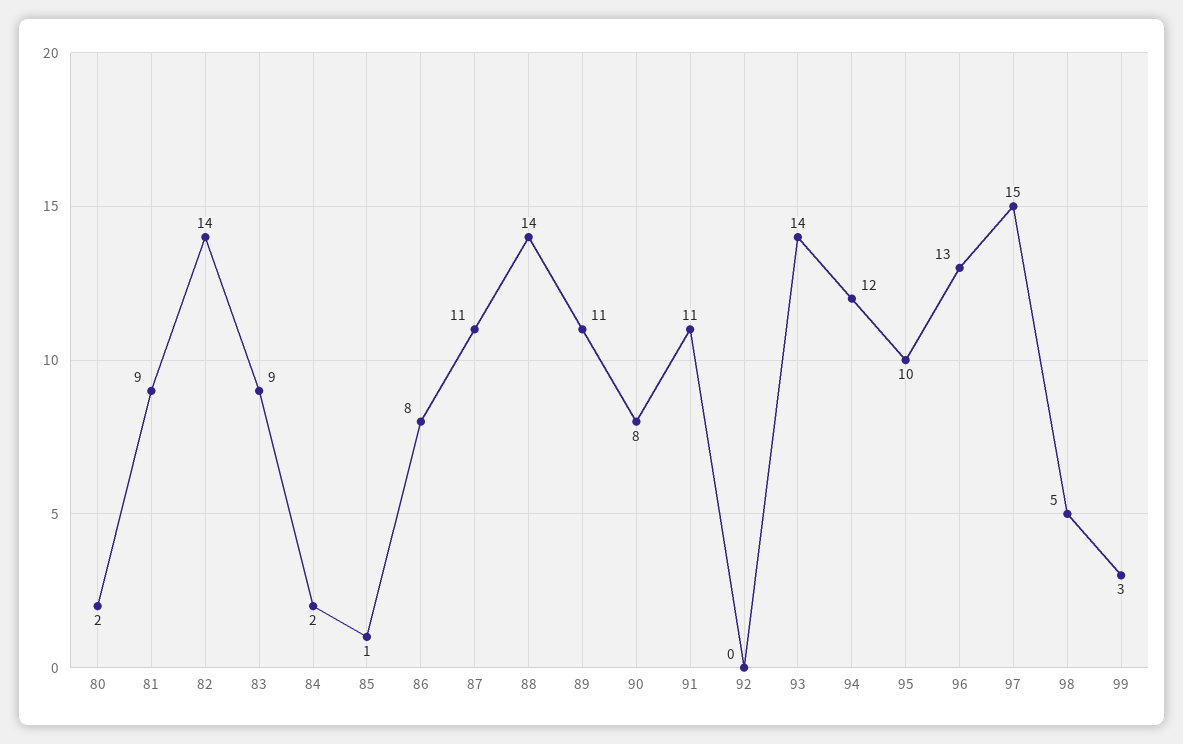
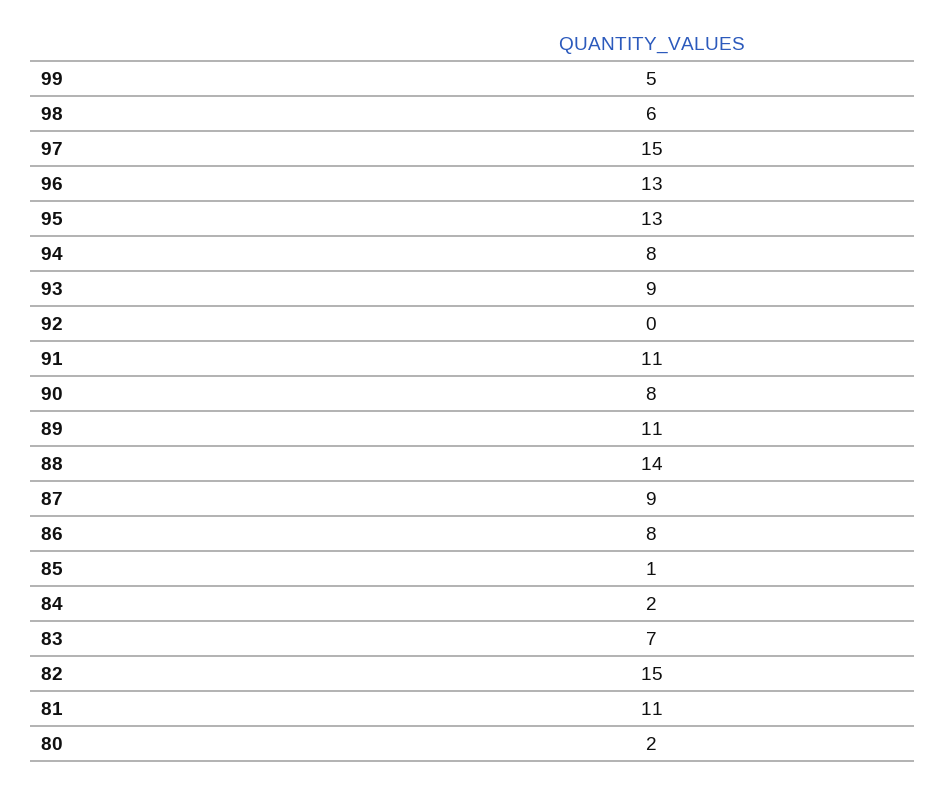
  {
    "80": 2,
-   "81": 9,
+   "81": 11,
-   "82": 14,
+   "82": 15,
-   "83": 9,
+   "83": 7,
    "84": 2,
    "85": 1,
    "86": 8,
-   "87": 11,
+   "87": 9,
    "88": 14,
    "89": 11,
    "90": 8,
    "91": 11,
    "92": 0,
-   "93": 14,
+   "93": 9,
-   "94": 12,
+   "94": 8,
-   "95": 10,
+   "95": 13,
    "96": 13,
    "97": 15,
-   "98": 5,
+   "98": 6,
-   "99": 3
+   "99": 5
  }

